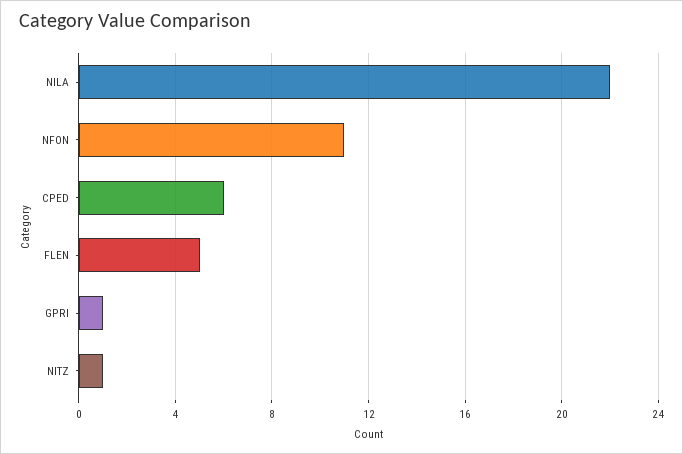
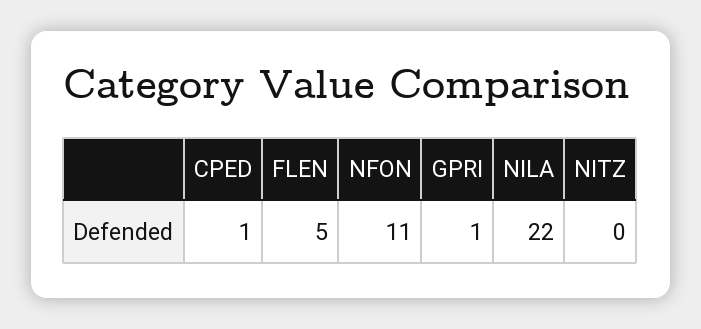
  {
    "NILA": 22,
    "NFON": 11,
-   "CPED": 6,
+   "CPED": 1,
    "FLEN": 5,
    "GPRI": 1,
-   "NITZ": 1
+   "NITZ": 0
  }

